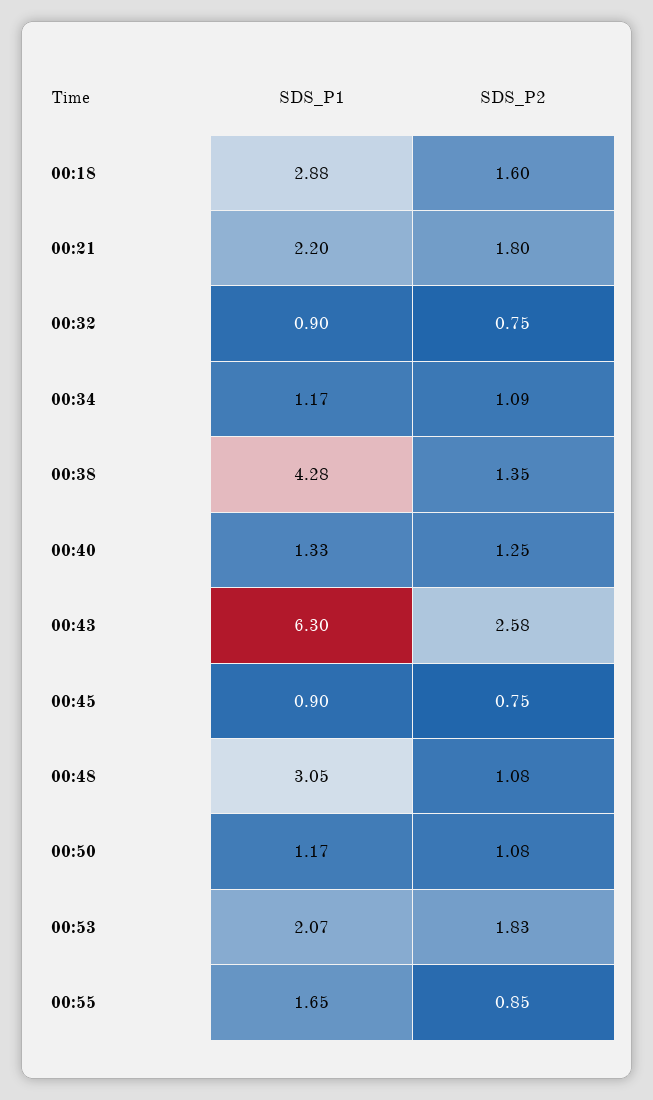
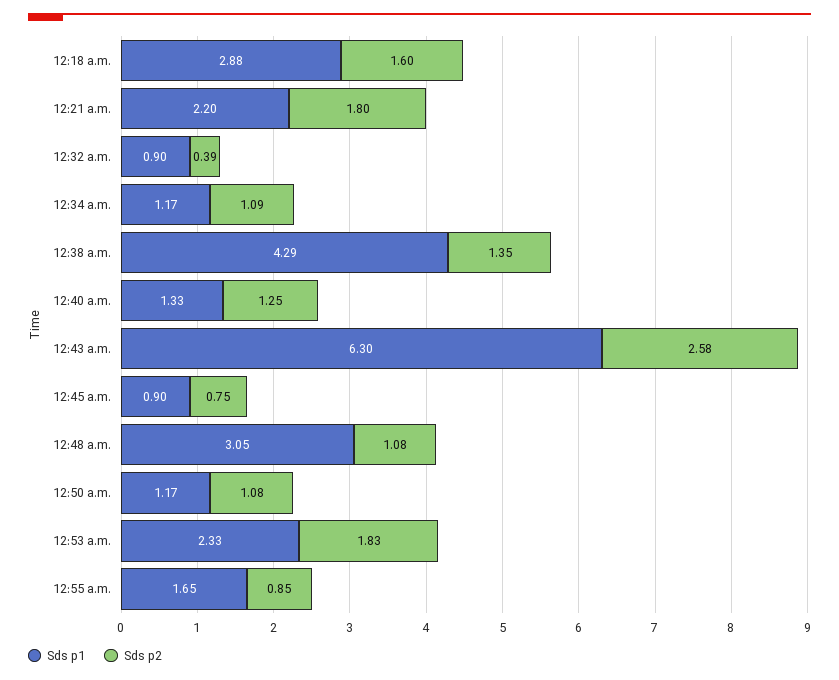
  {
    "SDS_P1": {
      "00:18": 2.88,
      "00:21": 2.2,
      "00:32": 0.9,
      "00:34": 1.17,
-     "00:38": 4.28,
+     "00:38": 4.29,
      "00:40": 1.33,
      "00:43": 6.3,
      "00:45": 0.9,
      "00:48": 3.05,
      "00:50": 1.17,
-     "00:53": 2.07,
+     "00:53": 2.33,
      "00:55": 1.65
    },
    "SDS_P2": {
      "00:18": 1.6,
      "00:21": 1.8,
-     "00:32": 0.75,
+     "00:32": 0.39,
      "00:34": 1.09,
      "00:38": 1.35,
      "00:40": 1.25,
      "00:43": 2.58,
      "00:45": 0.75,
      "00:48": 1.08,
      "00:50": 1.08,
      "00:53": 1.83,
      "00:55": 0.85
    }
  }

